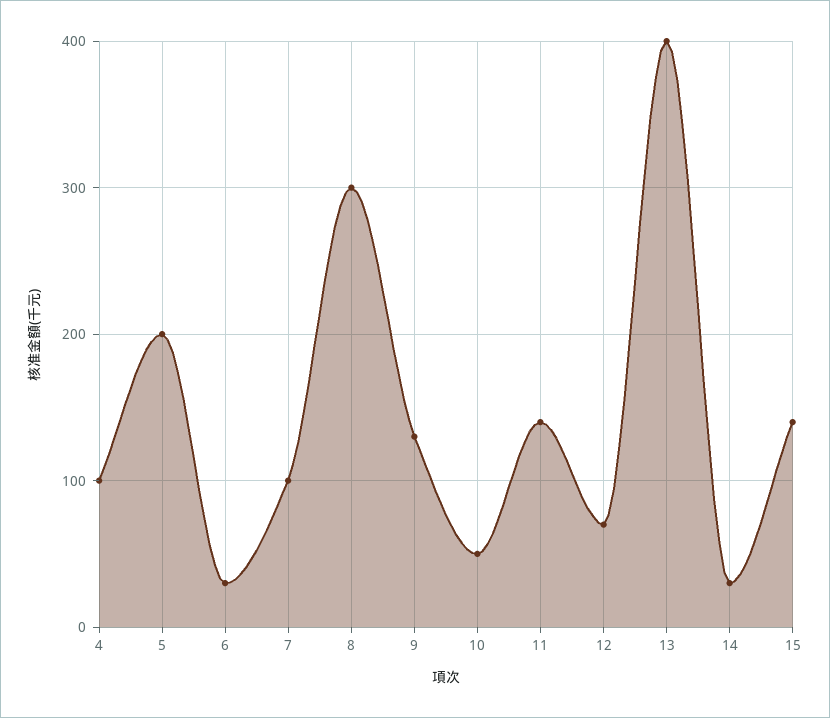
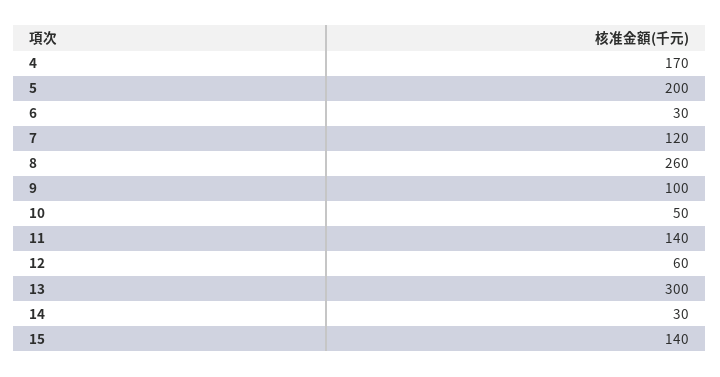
  {
-   "4": 100,
+   "4": 170,
    "5": 200,
    "6": 30,
-   "7": 100,
+   "7": 120,
-   "8": 300,
+   "8": 260,
-   "9": 130,
+   "9": 100,
    "10": 50,
    "11": 140,
-   "12": 70,
+   "12": 60,
-   "13": 400,
+   "13": 300,
    "14": 30,
    "15": 140
  }

